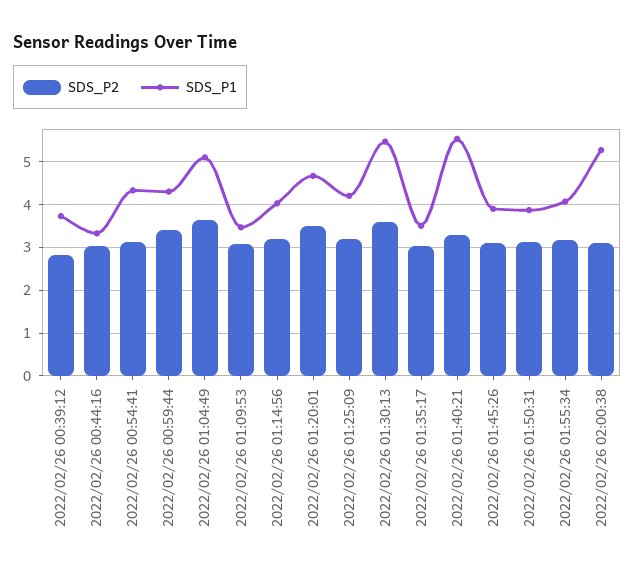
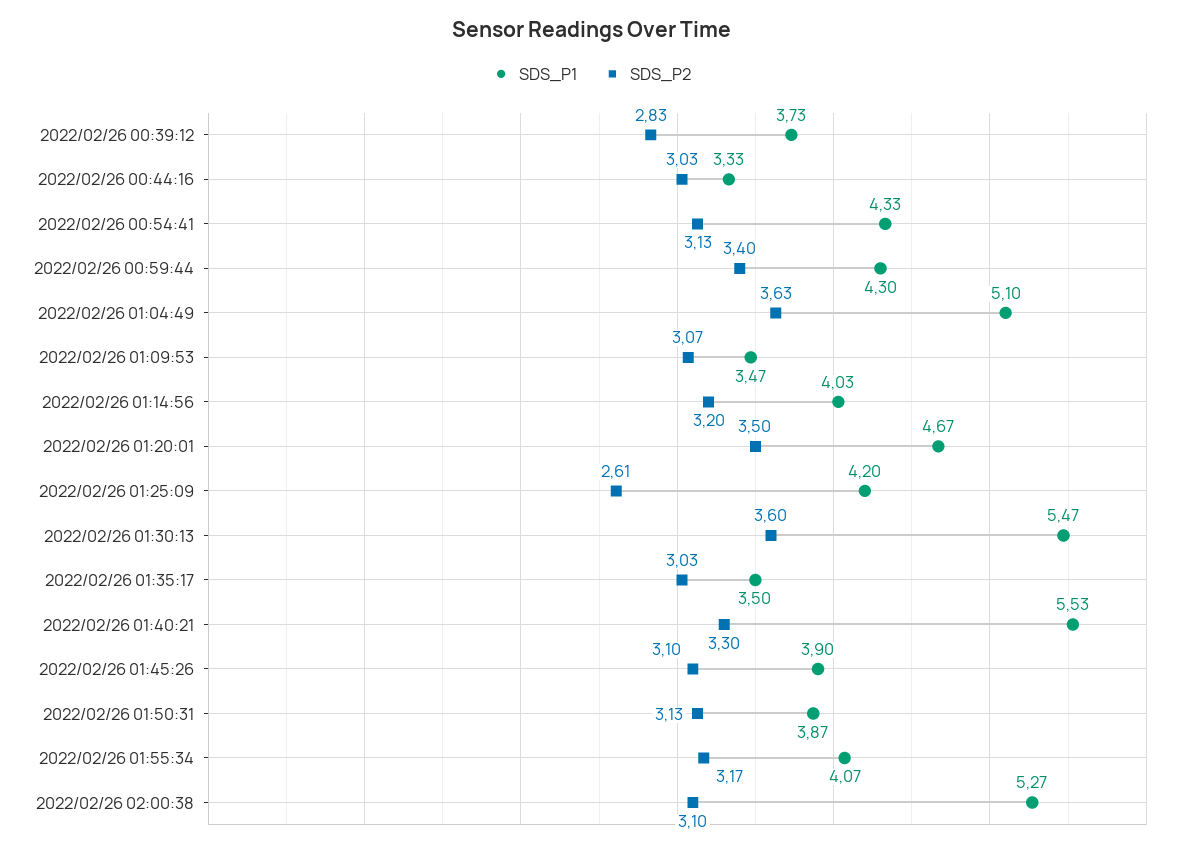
  {
    "SDS_P2": {
      "2022/02/26 00:39:12": 2.83,
      "2022/02/26 00:44:16": 3.03,
      "2022/02/26 00:54:41": 3.13,
      "2022/02/26 00:59:44": 3.4,
      "2022/02/26 01:04:49": 3.63,
      "2022/02/26 01:09:53": 3.07,
      "2022/02/26 01:14:56": 3.2,
      "2022/02/26 01:20:01": 3.5,
-     "2022/02/26 01:25:09": 3.2,
+     "2022/02/26 01:25:09": 2.61,
      "2022/02/26 01:30:13": 3.6,
      "2022/02/26 01:35:17": 3.03,
      "2022/02/26 01:40:21": 3.3,
      "2022/02/26 01:45:26": 3.1,
      "2022/02/26 01:50:31": 3.13,
      "2022/02/26 01:55:34": 3.17,
      "2022/02/26 02:00:38": 3.1
    },
    "SDS_P1": {
      "2022/02/26 00:39:12": 3.73,
      "2022/02/26 00:44:16": 3.33,
      "2022/02/26 00:54:41": 4.33,
      "2022/02/26 00:59:44": 4.3,
      "2022/02/26 01:04:49": 5.1,
      "2022/02/26 01:09:53": 3.47,
      "2022/02/26 01:14:56": 4.03,
      "2022/02/26 01:20:01": 4.67,
      "2022/02/26 01:25:09": 4.2,
      "2022/02/26 01:30:13": 5.47,
      "2022/02/26 01:35:17": 3.5,
      "2022/02/26 01:40:21": 5.53,
      "2022/02/26 01:45:26": 3.9,
      "2022/02/26 01:50:31": 3.87,
      "2022/02/26 01:55:34": 4.07,
      "2022/02/26 02:00:38": 5.27
    }
  }

